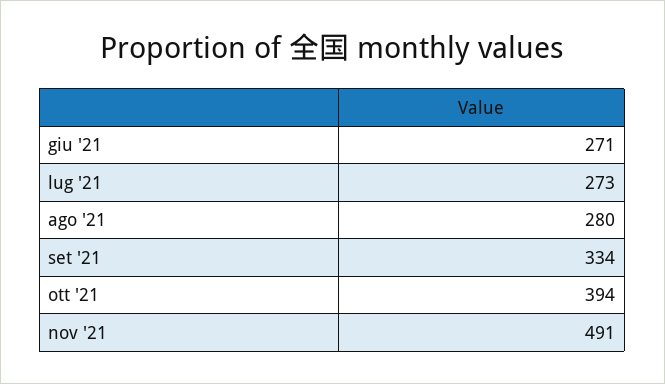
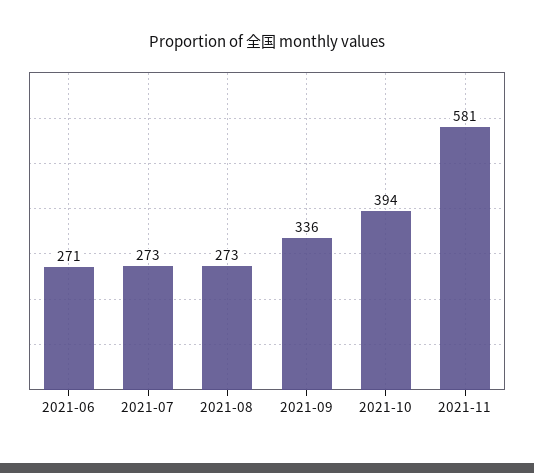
  {
    "giu '21": 271,
    "lug '21": 273,
-   "ago '21": 280,
+   "ago '21": 273,
-   "set '21": 334,
+   "set '21": 336,
    "ott '21": 394,
-   "nov '21": 491
+   "nov '21": 581
  }

